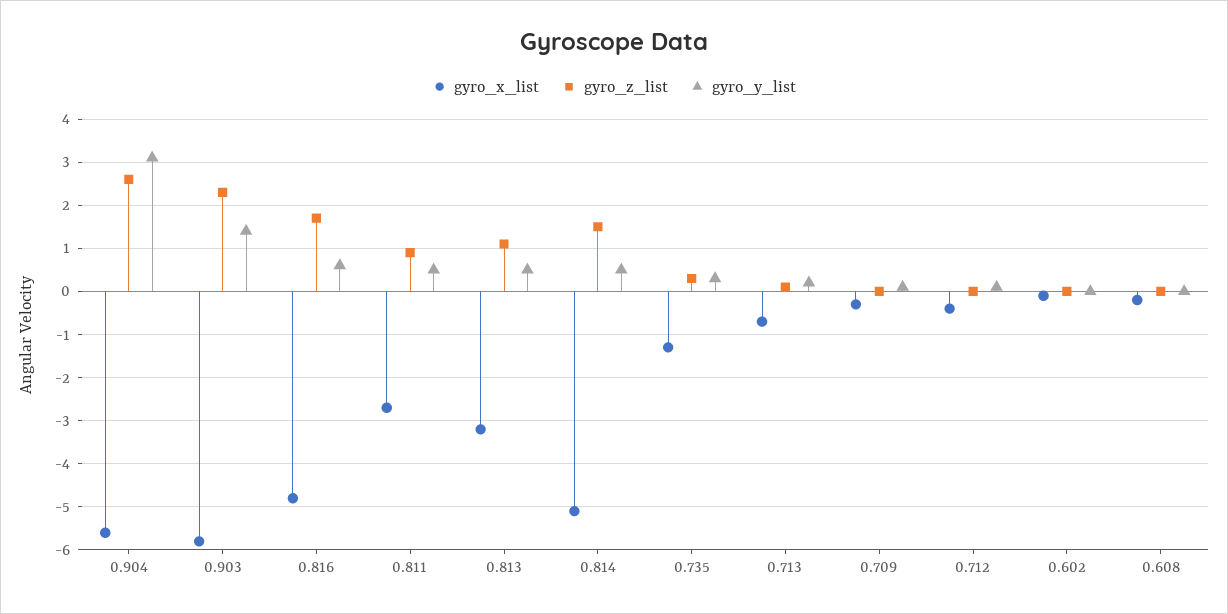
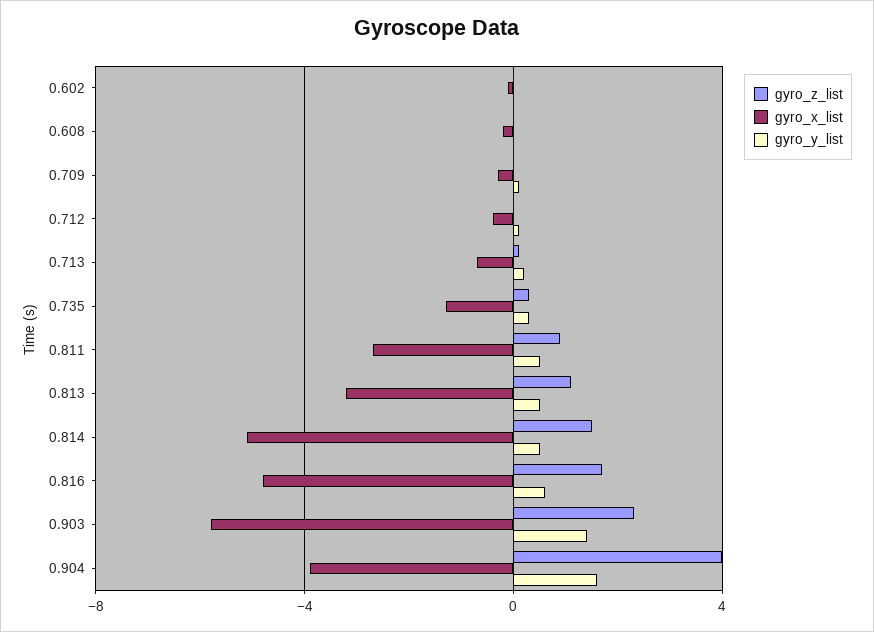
  {
    "gyro_x_list": {
-     "0.904": -5.5,
+     "0.904": -4,
      "0.903": -6,
      "0.816": -5,
      "0.811": -2.5,
      "0.813": -3,
      "0.814": -5,
      "0.735": -1.5,
      "0.713": -0.5,
      "0.709": -0.5,
      "0.712": -0.5,
      "0.602": 0,
      "0.608": 0
    },
    "gyro_z_list": {
-     "0.904": 2.5,
+     "0.904": 4,
      "0.903": 2.5,
      "0.816": 1.5,
      "0.811": 1,
      "0.813": 1,
      "0.814": 1.5,
      "0.735": 0.5,
      "0.713": 0,
      "0.709": 0,
      "0.712": 0,
      "0.602": 0,
      "0.608": 0
    },
    "gyro_y_list": {
-     "0.904": 3,
+     "0.904": 1.5,
      "0.903": 1.5,
      "0.816": 0.5,
      "0.811": 0.5,
      "0.813": 0.5,
      "0.814": 0.5,
      "0.735": 0.5,
      "0.713": 0,
      "0.709": 0,
      "0.712": 0,
      "0.602": 0,
      "0.608": 0
    }
  }

